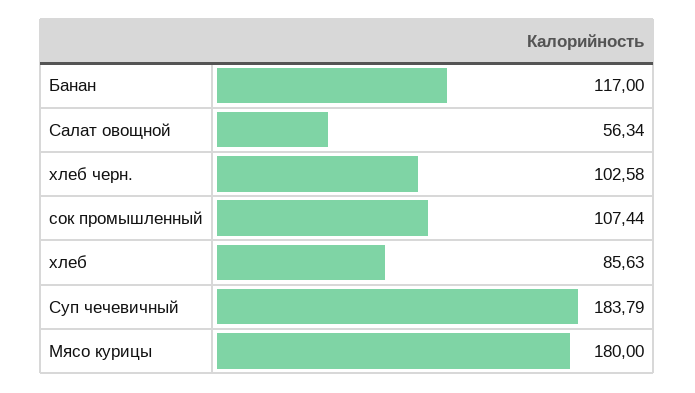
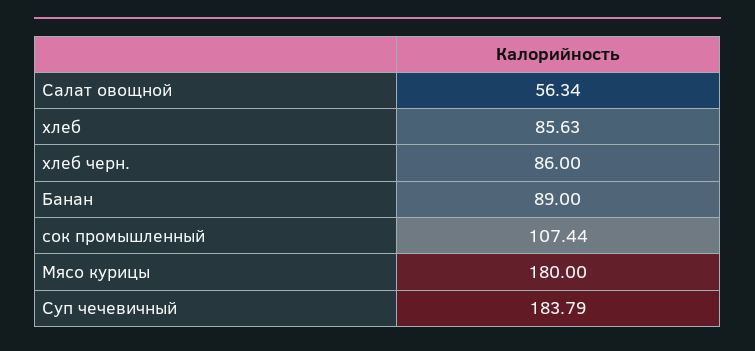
  {
-   "Банан": 117,
+   "Банан": 89,
    "Салат овощной": 56.34,
-   "хлеб черн.": 102.58,
+   "хлеб черн.": 86,
    "сок промышленный": 107.44,
    "хлеб": 85.63,
    "Суп чечевичный": 183.79,
    "Мясо курицы": 180
  }

